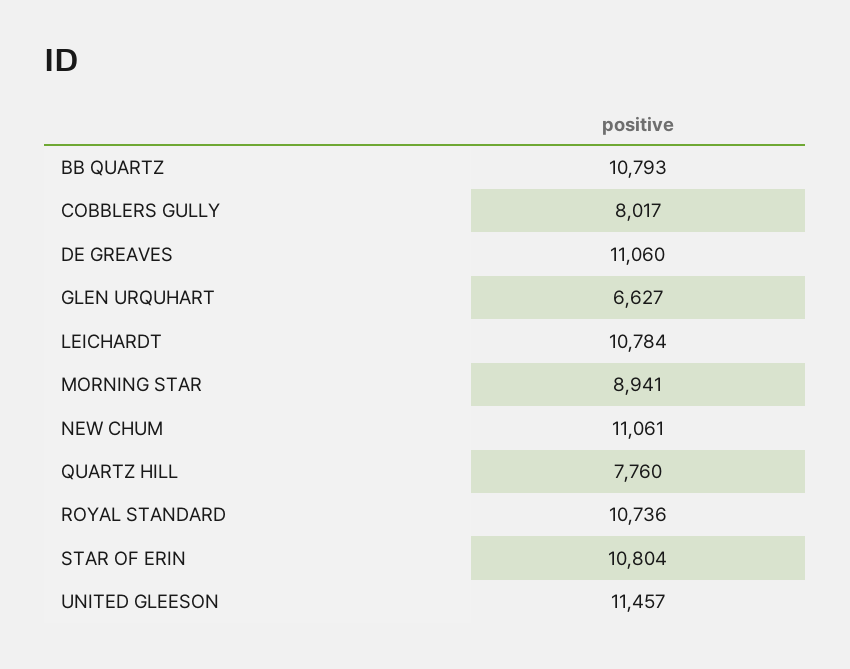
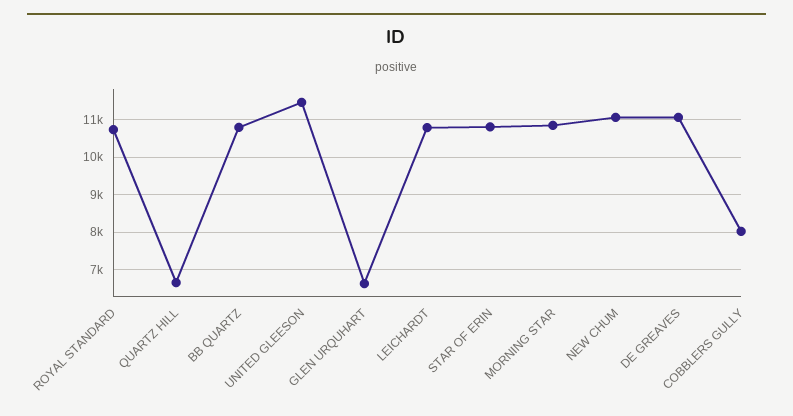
  {
    "BB QUARTZ": 10793,
    "COBBLERS GULLY": 8017,
    "DE GREAVES": 11060,
    "GLEN URQUHART": 6627,
    "LEICHARDT": 10784,
-   "MORNING STAR": 8941,
+   "MORNING STAR": 10800,
    "NEW CHUM": 11061,
-   "QUARTZ HILL": 7760,
+   "QUARTZ HILL": 6600,
    "ROYAL STANDARD": 10736,
    "STAR OF ERIN": 10804,
    "UNITED GLEESON": 11457
  }

